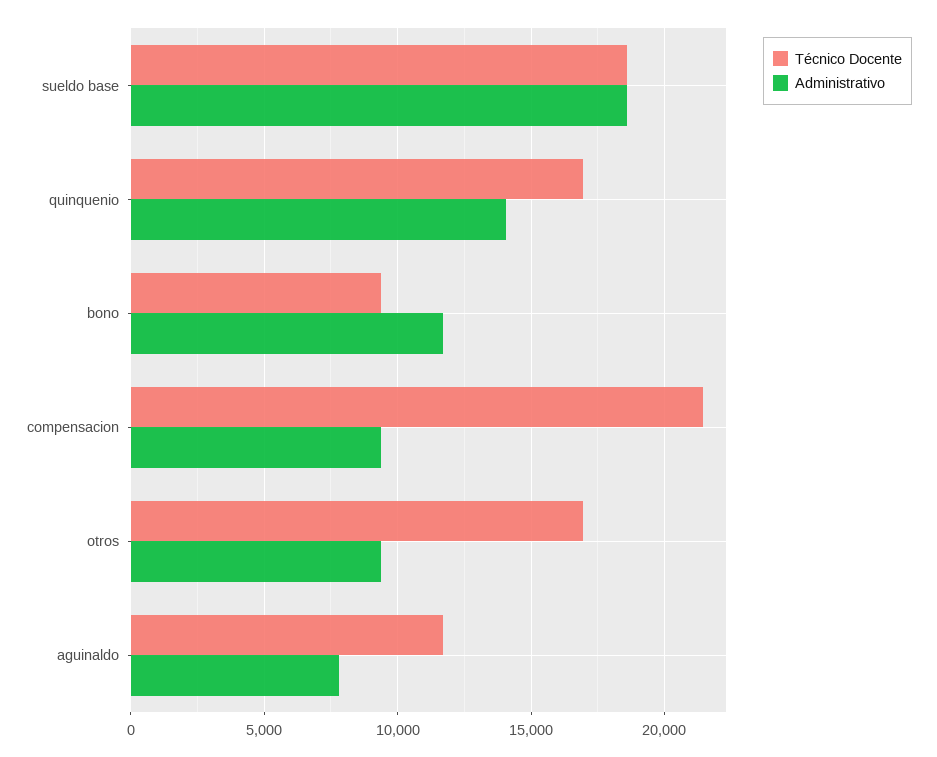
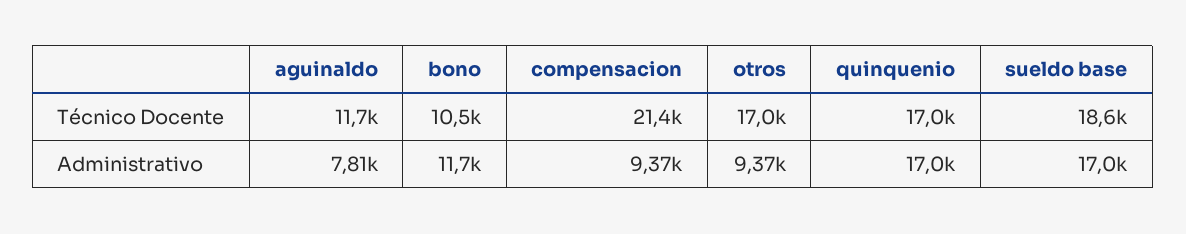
  {
    "Técnico Docente": {
      "sueldo base": 18600,
      "quinquenio": 17000,
-     "bono": 9500,
+     "bono": 10500,
      "compensacion": 21400,
      "otros": 17000,
      "aguinaldo": 11700
    },
    "Administrativo": {
-     "sueldo base": 18500,
+     "sueldo base": 17000,
-     "quinquenio": 14000,
+     "quinquenio": 17000,
      "bono": 11700,
      "compensacion": 9370,
      "otros": 9370,
      "aguinaldo": 7810
    }
  }

